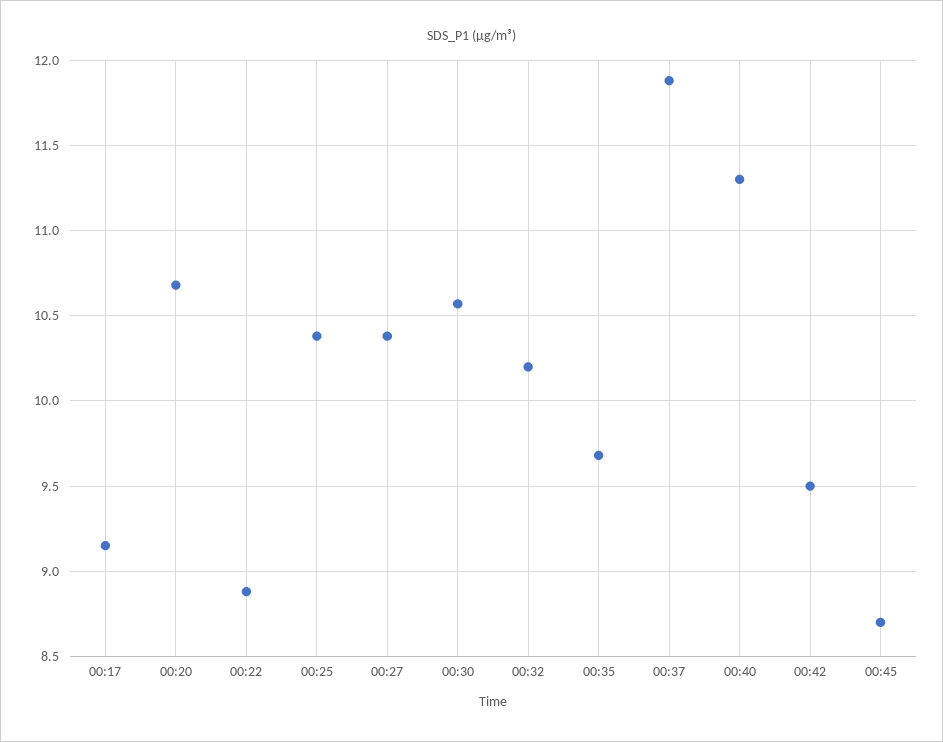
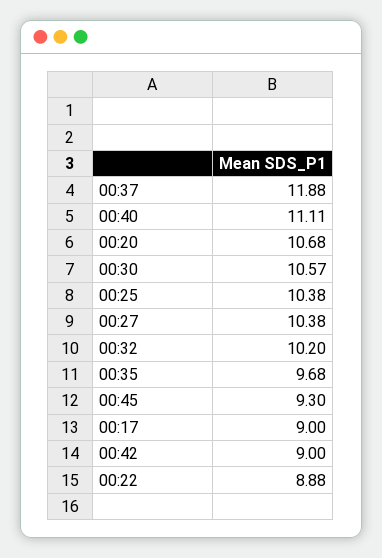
  {
-   "00:17": 9.15,
+   "00:17": 9,
    "00:20": 10.68,
    "00:22": 8.88,
    "00:25": 10.38,
    "00:27": 10.38,
    "00:30": 10.57,
    "00:32": 10.2,
    "00:35": 9.68,
    "00:37": 11.88,
-   "00:40": 11.3,
+   "00:40": 11.11,
-   "00:42": 9.5,
+   "00:42": 9,
-   "00:45": 8.7
+   "00:45": 9.3
  }

